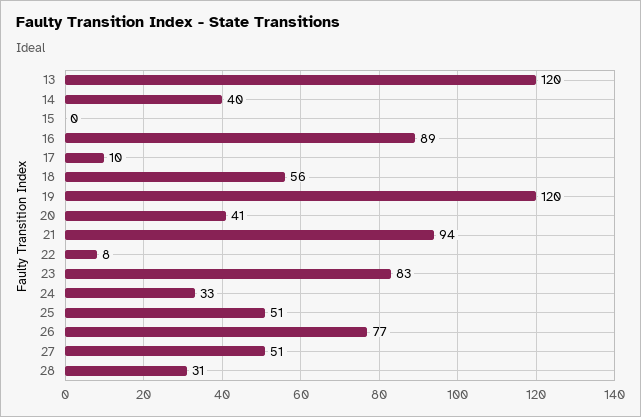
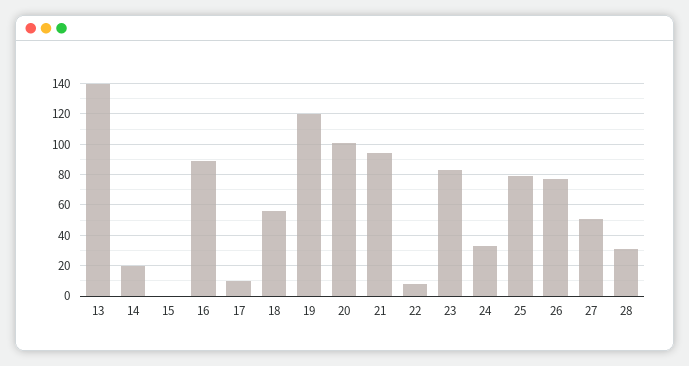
  {
-   "13": 120,
+   "13": 140,
-   "14": 40,
+   "14": 20,
    "15": 0,
    "16": 89,
    "17": 10,
    "18": 56,
    "19": 120,
-   "20": 41,
+   "20": 100,
    "21": 94,
    "22": 8,
    "23": 83,
    "24": 33,
-   "25": 51,
+   "25": 80,
    "26": 77,
    "27": 51,
    "28": 31
  }

